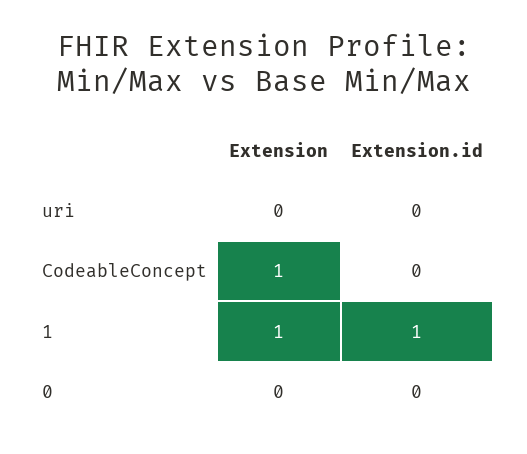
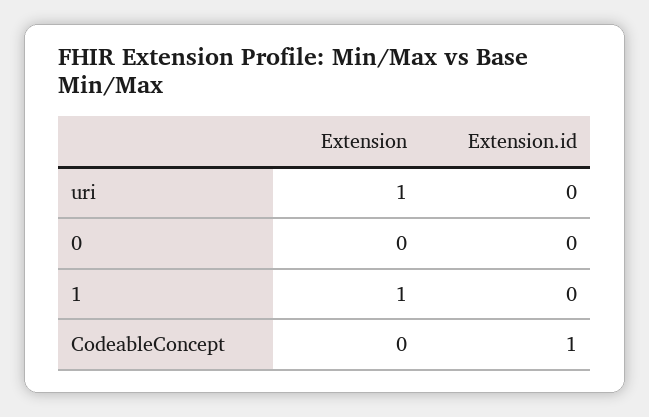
  {
    "Extension": {
-     "uri": 0,
+     "uri": 1,
-     "CodeableConcept": 1,
+     "CodeableConcept": 0,
      "1": 1,
      "0": 0
    },
    "Extension.id": {
      "uri": 0,
-     "CodeableConcept": 0,
+     "CodeableConcept": 1,
-     "1": 1,
+     "1": 0,
      "0": 0
    }
  }

